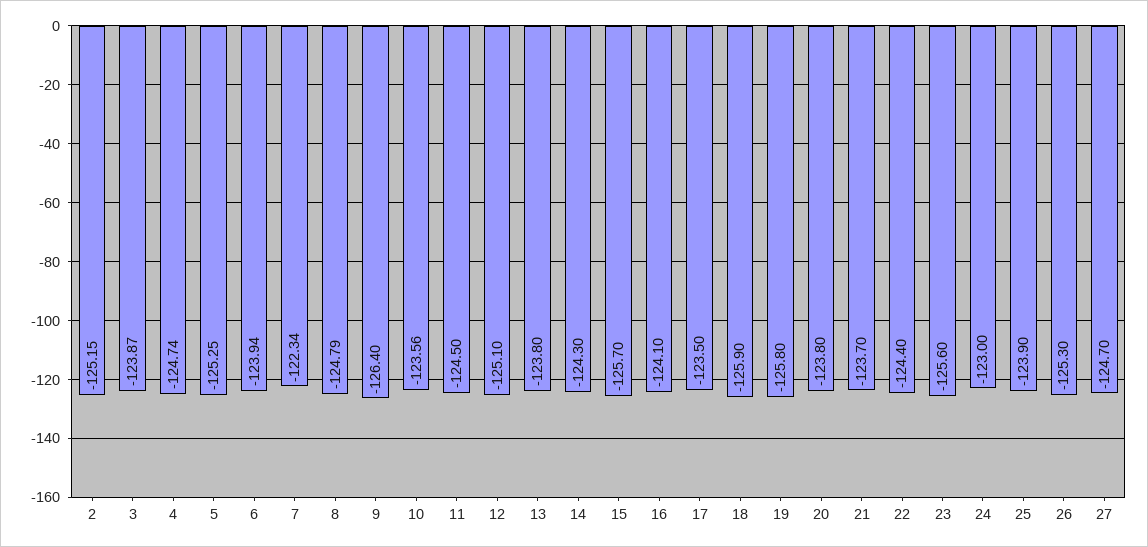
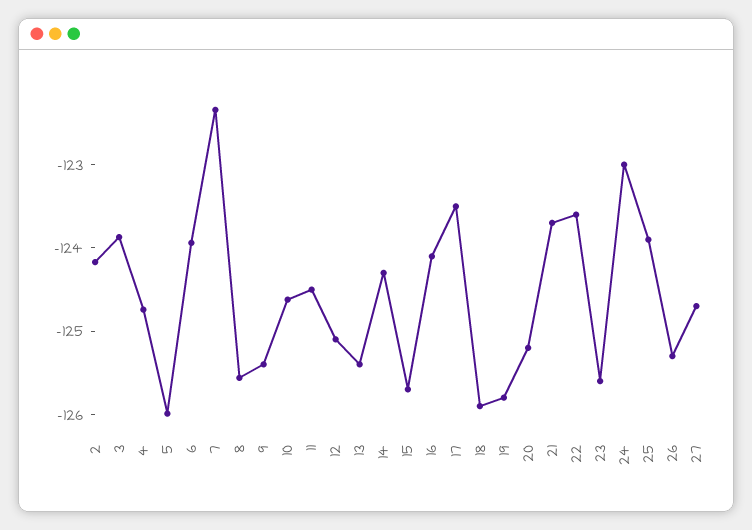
  {
-   "2": -125.15,
+   "2": -124.2,
    "3": -123.87,
    "4": -124.74,
-   "5": -125.25,
+   "5": -126,
    "6": -123.94,
    "7": -122.34,
-   "8": -124.79,
+   "8": -125.6,
-   "9": -126.4,
+   "9": -125.4,
-   "10": -123.56,
+   "10": -124.6,
    "11": -124.5,
    "12": -125.1,
-   "13": -123.8,
+   "13": -125.4,
    "14": -124.3,
    "15": -125.7,
    "16": -124.1,
    "17": -123.5,
    "18": -125.9,
    "19": -125.8,
-   "20": -123.8,
+   "20": -125.2,
    "21": -123.7,
-   "22": -124.4,
+   "22": -123.6,
    "23": -125.6,
    "24": -123,
    "25": -123.9,
    "26": -125.3,
    "27": -124.7
  }

